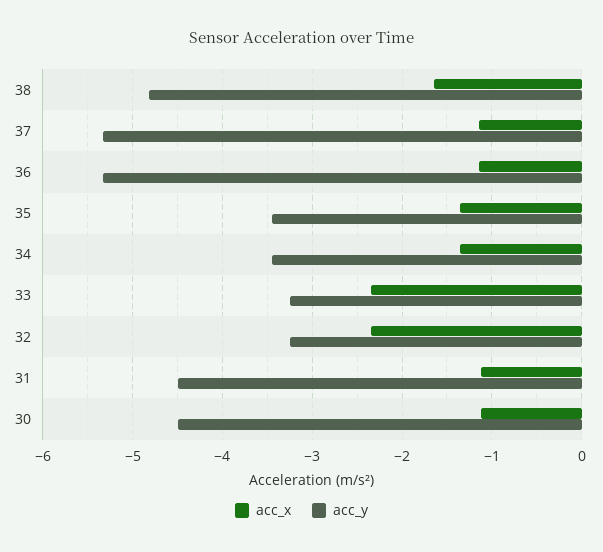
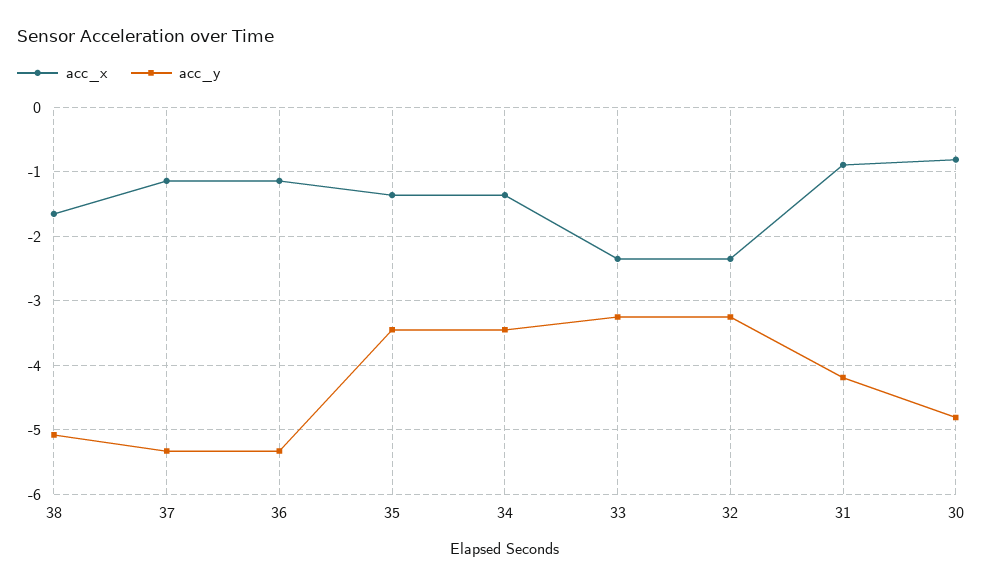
  {
    "acc_x": {
      "38": -1.7,
      "37": -1.1,
      "36": -1.1,
      "35": -1.4,
      "34": -1.4,
      "33": -2.4,
      "32": -2.4,
-     "31": -1.1,
+     "31": -0.9,
-     "30": -1.1
+     "30": -0.8
    },
    "acc_y": {
-     "38": -4.8,
+     "38": -5.1,
      "37": -5.3,
      "36": -5.3,
      "35": -3.5,
      "34": -3.5,
      "33": -3.3,
      "32": -3.3,
-     "31": -4.5,
+     "31": -4.2,
-     "30": -4.5
+     "30": -4.8
    }
  }

